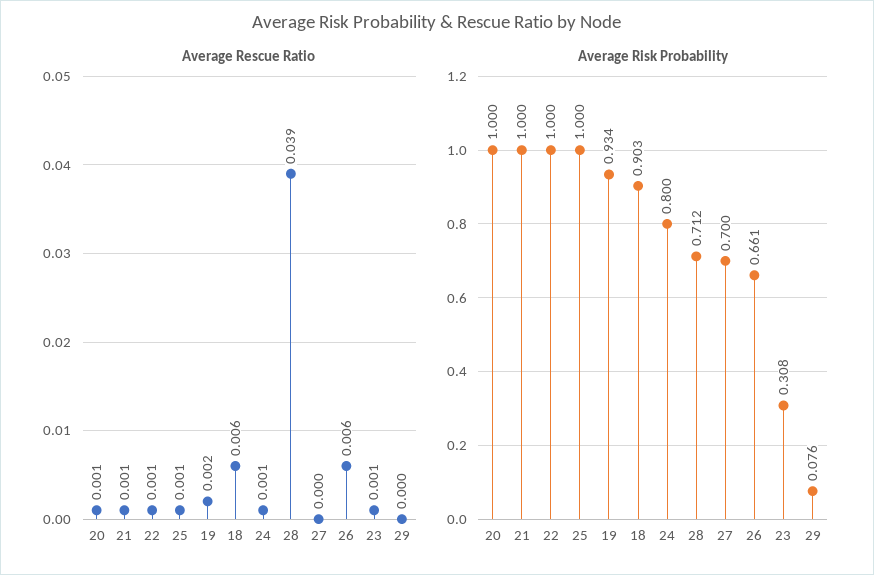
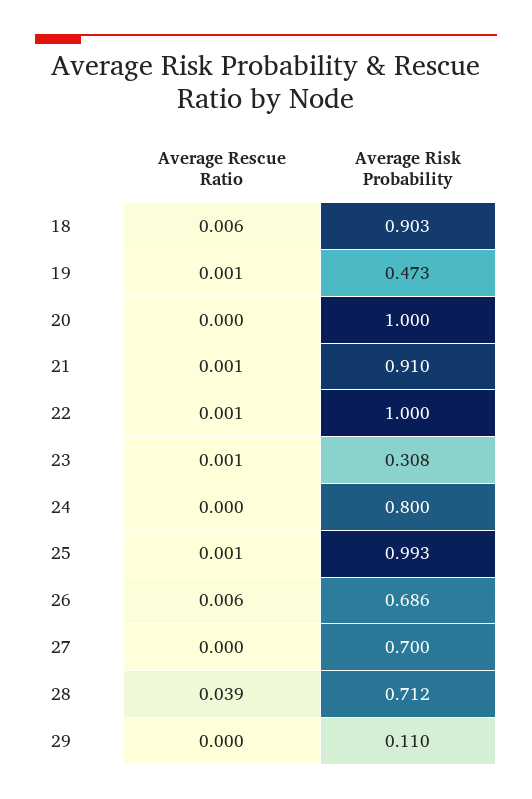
  {
    "Average Rescue Ratio": {
-     "20": 0.001,
+     "20": 0,
      "21": 0.001,
      "22": 0.001,
      "25": 0.001,
-     "19": 0.002,
+     "19": 0.001,
      "18": 0.006,
-     "24": 0.001,
+     "24": 0,
      "28": 0.039,
      "27": 0,
      "26": 0.006,
      "23": 0.001,
      "29": 0
    },
    "Average Risk Probability": {
      "20": 1,
-     "21": 1,
+     "21": 0.91,
      "22": 1,
-     "25": 1,
+     "25": 0.993,
-     "19": 0.934,
+     "19": 0.473,
      "18": 0.903,
      "24": 0.8,
      "28": 0.712,
      "27": 0.7,
-     "26": 0.661,
+     "26": 0.686,
      "23": 0.308,
-     "29": 0.076
+     "29": 0.11
    }
  }

